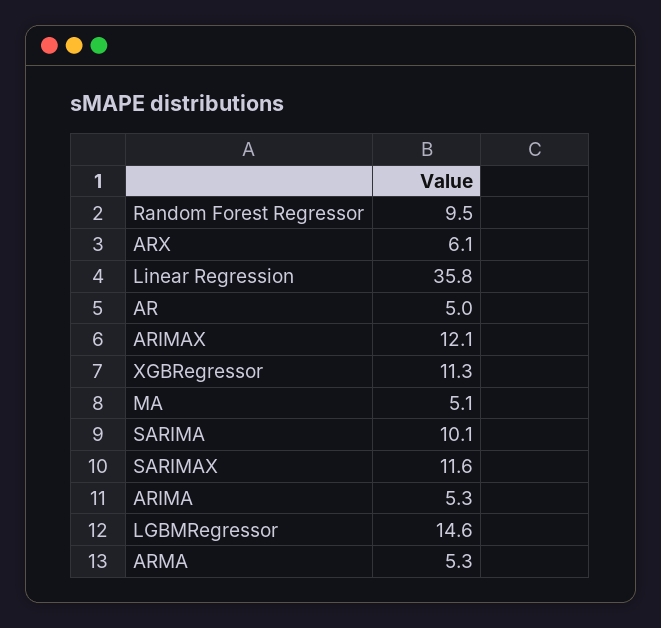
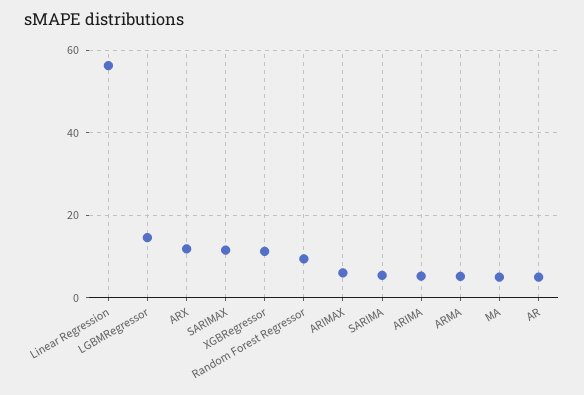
  {
    "Random Forest Regressor": 9.5,
-   "ARX": 6.1,
+   "ARX": 12,
-   "Linear Regression": 35.8,
+   "Linear Regression": 56,
    "AR": 5,
-   "ARIMAX": 12.1,
+   "ARIMAX": 6,
    "XGBRegressor": 11.3,
    "MA": 5.1,
-   "SARIMA": 10.1,
+   "SARIMA": 6,
    "SARIMAX": 11.6,
    "ARIMA": 5.3,
    "LGBMRegressor": 14.6,
    "ARMA": 5.3
  }

